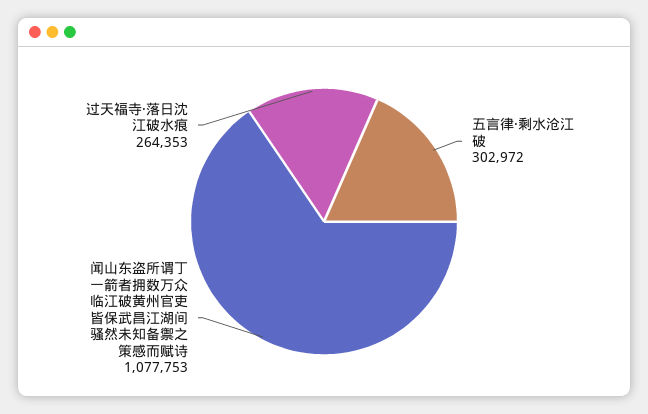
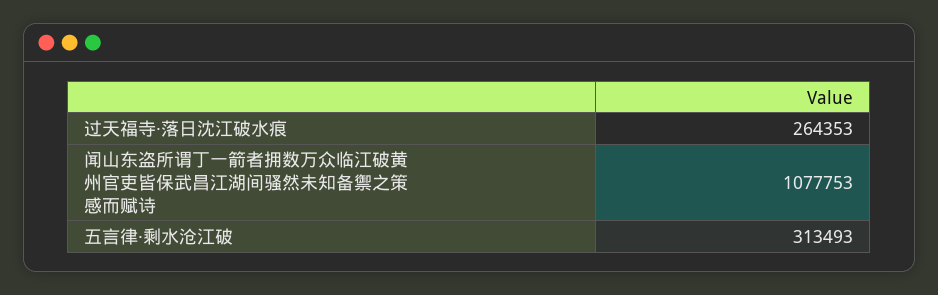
  {
-   "五言律·剩水沧江破": 302972,
+   "五言律·剩水沧江破": 313493,
    "闻山东盗所谓丁一箭者拥数万众临江破黄州官吏皆保武昌江湖间骚然未知备禦之策感而赋诗": 1077753,
    "过天福寺·落日沈江破水痕": 264353
  }

